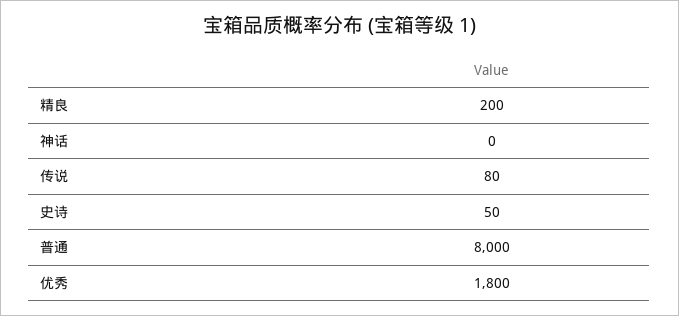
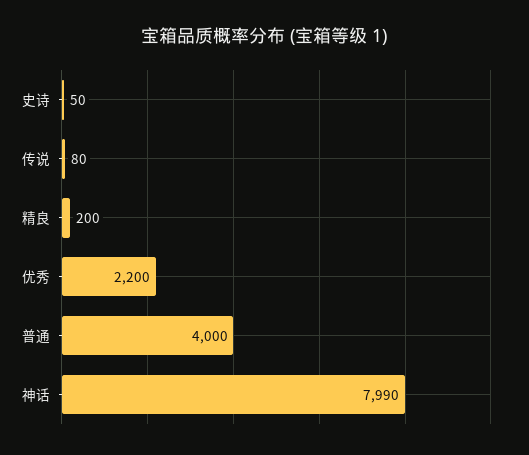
  {
    "精良": 200,
-   "神话": 0,
+   "神话": 7990,
    "传说": 80,
    "史诗": 50,
-   "普通": 8000,
+   "普通": 4000,
-   "优秀": 1800
+   "优秀": 2200
  }

